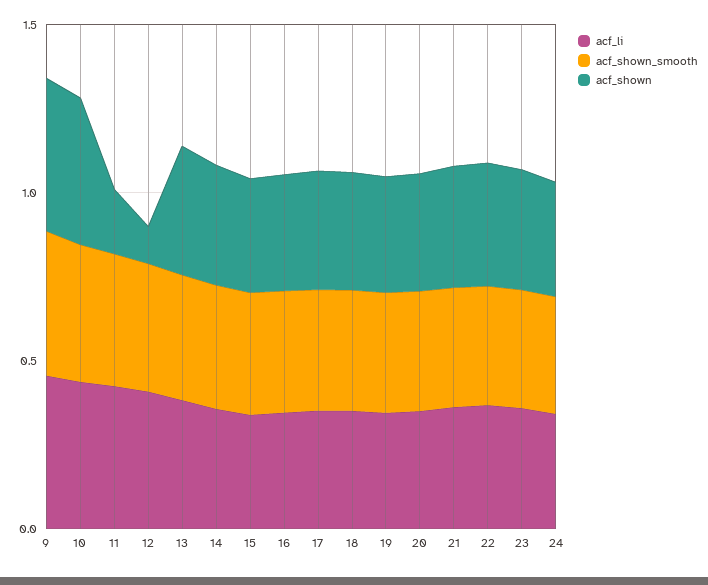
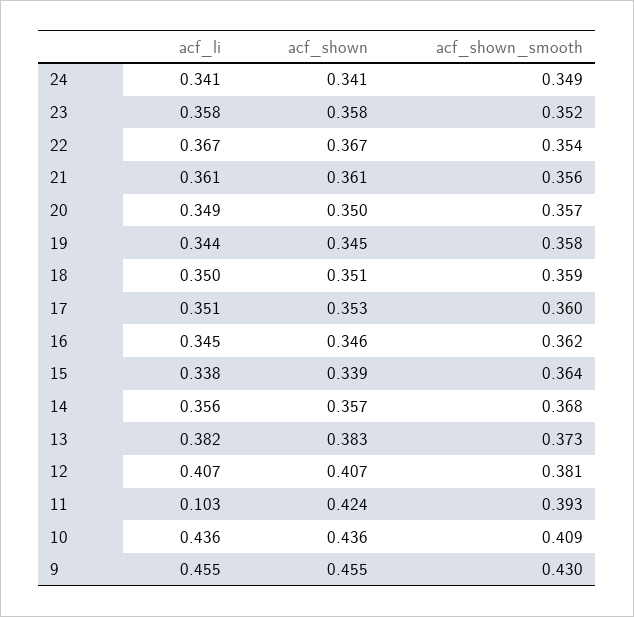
  {
    "acf_li": {
      "9": 0.455,
      "10": 0.436,
-     "11": 0.4,
+     "11": 0.103,
      "12": 0.407,
      "13": 0.382,
      "14": 0.356,
      "15": 0.338,
      "16": 0.345,
      "17": 0.351,
      "18": 0.35,
      "19": 0.344,
      "20": 0.349,
      "21": 0.361,
      "22": 0.367,
      "23": 0.358,
      "24": 0.341
    },
    "acf_shown_smooth": {
      "9": 0.43,
      "10": 0.409,
      "11": 0.393,
      "12": 0.381,
      "13": 0.373,
      "14": 0.368,
      "15": 0.364,
      "16": 0.362,
      "17": 0.36,
      "18": 0.359,
      "19": 0.358,
      "20": 0.357,
      "21": 0.356,
      "22": 0.354,
      "23": 0.352,
      "24": 0.349
    },
    "acf_shown": {
      "9": 0.455,
      "10": 0.436,
-     "11": 0.2,
+     "11": 0.424,
-     "12": 0.1,
+     "12": 0.407,
      "13": 0.383,
      "14": 0.357,
      "15": 0.339,
      "16": 0.346,
      "17": 0.353,
      "18": 0.351,
      "19": 0.345,
      "20": 0.35,
      "21": 0.361,
      "22": 0.367,
      "23": 0.358,
      "24": 0.341
    }
  }

